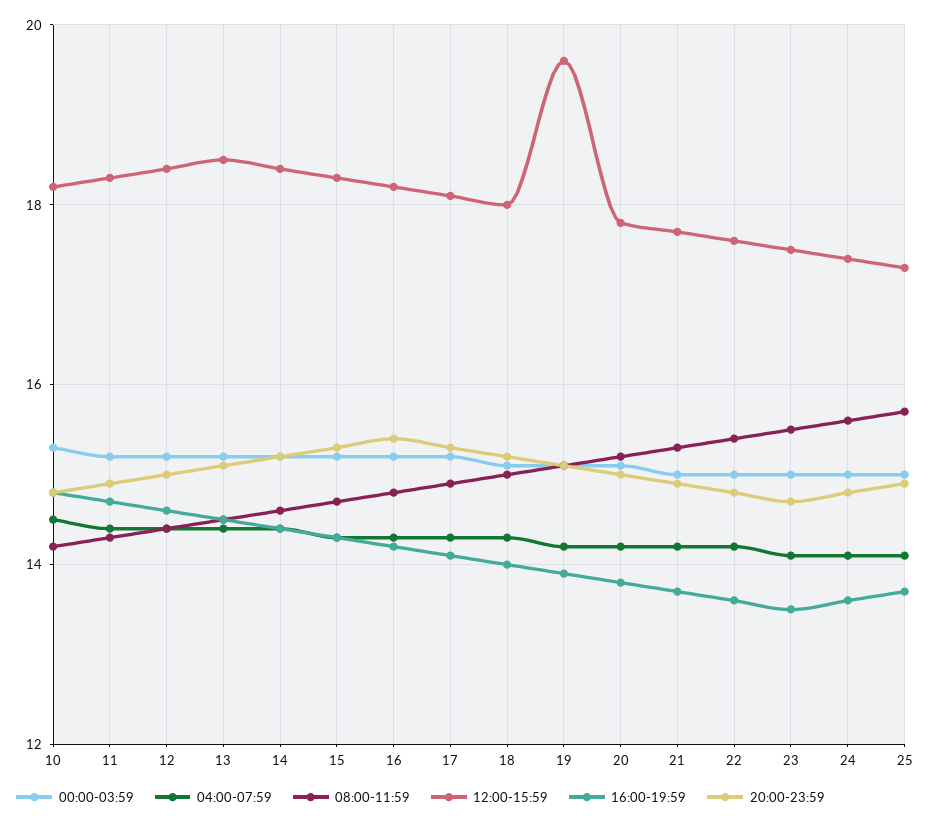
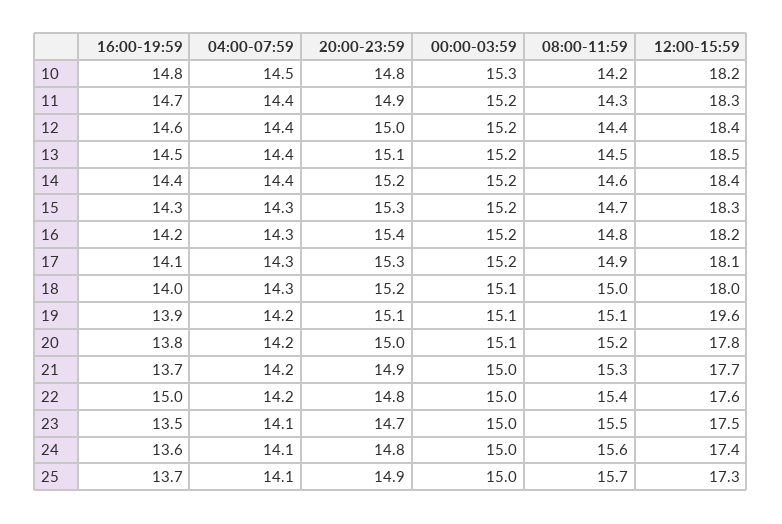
  {
    "00:00-03:59": {
      "10": 15.3,
      "11": 15.2,
      "12": 15.2,
      "13": 15.2,
      "14": 15.2,
      "15": 15.2,
      "16": 15.2,
      "17": 15.2,
      "18": 15.1,
      "19": 15.1,
      "20": 15.1,
      "21": 15,
      "22": 15,
      "23": 15,
      "24": 15,
      "25": 15
    },
    "04:00-07:59": {
      "10": 14.5,
      "11": 14.4,
      "12": 14.4,
      "13": 14.4,
      "14": 14.4,
      "15": 14.3,
      "16": 14.3,
      "17": 14.3,
      "18": 14.3,
      "19": 14.2,
      "20": 14.2,
      "21": 14.2,
      "22": 14.2,
      "23": 14.1,
      "24": 14.1,
      "25": 14.1
    },
    "08:00-11:59": {
      "10": 14.2,
      "11": 14.3,
      "12": 14.4,
      "13": 14.5,
      "14": 14.6,
      "15": 14.7,
      "16": 14.8,
      "17": 14.9,
      "18": 15,
      "19": 15.1,
      "20": 15.2,
      "21": 15.3,
      "22": 15.4,
      "23": 15.5,
      "24": 15.6,
      "25": 15.7
    },
    "12:00-15:59": {
      "10": 18.2,
      "11": 18.3,
      "12": 18.4,
      "13": 18.5,
      "14": 18.4,
      "15": 18.3,
      "16": 18.2,
      "17": 18.1,
      "18": 18,
      "19": 19.6,
      "20": 17.8,
      "21": 17.7,
      "22": 17.6,
      "23": 17.5,
      "24": 17.4,
      "25": 17.3
    },
    "16:00-19:59": {
      "10": 14.8,
      "11": 14.7,
      "12": 14.6,
      "13": 14.5,
      "14": 14.4,
      "15": 14.3,
      "16": 14.2,
      "17": 14.1,
      "18": 14,
      "19": 13.9,
      "20": 13.8,
      "21": 13.7,
-     "22": 13.5,
+     "22": 15,
      "23": 13.5,
      "24": 13.6,
      "25": 13.7
    },
    "20:00-23:59": {
      "10": 14.8,
      "11": 14.9,
      "12": 15,
      "13": 15.1,
      "14": 15.2,
      "15": 15.3,
      "16": 15.4,
      "17": 15.3,
      "18": 15.2,
      "19": 15.1,
      "20": 15,
      "21": 14.9,
      "22": 14.8,
      "23": 14.7,
      "24": 14.8,
      "25": 14.9
    }
  }

